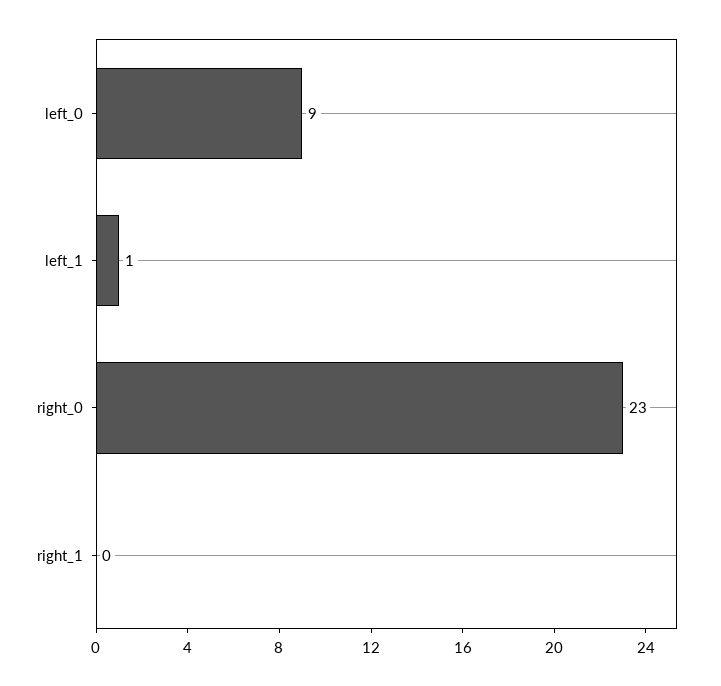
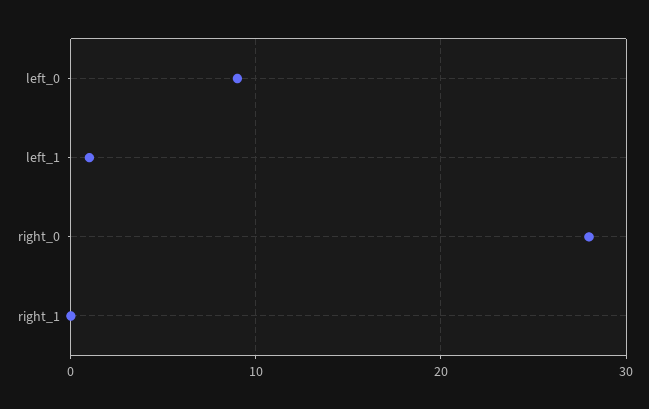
  {
    "left_0": 9,
    "left_1": 1,
-   "right_0": 23,
+   "right_0": 28,
    "right_1": 0
  }

